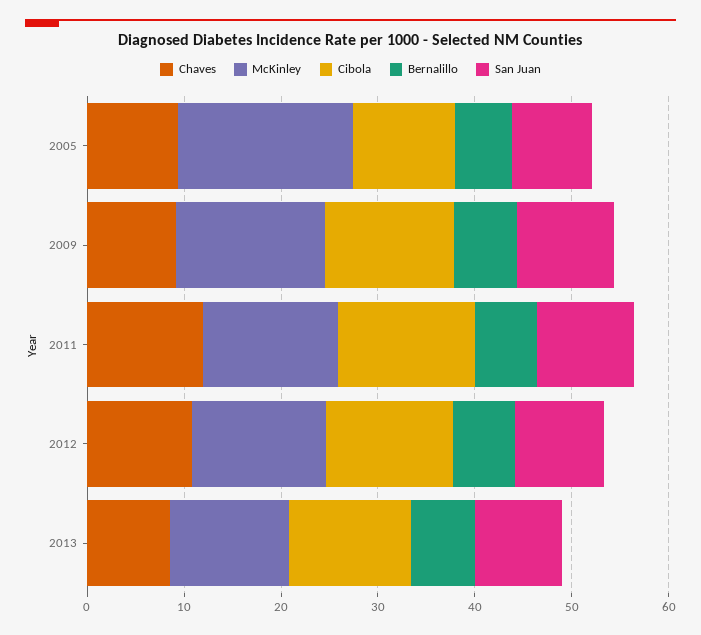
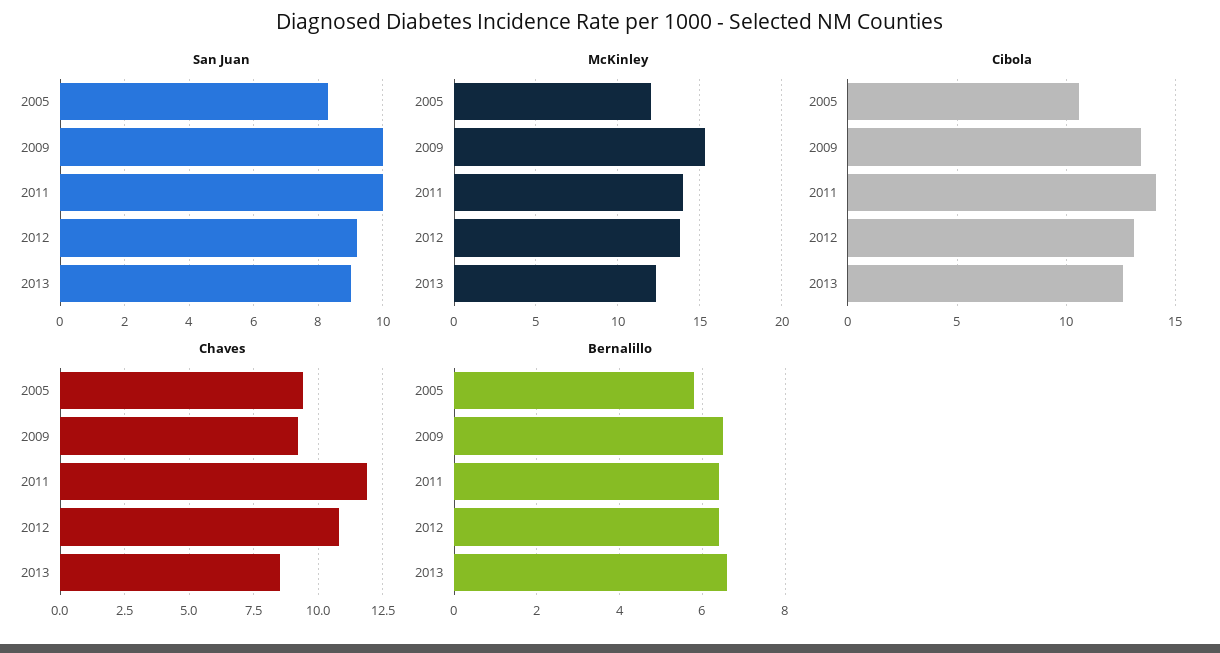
  {
    "Chaves": {
      "2005": 9.5,
      "2009": 9,
      "2011": 12,
      "2012": 11,
      "2013": 8.5
    },
    "McKinley": {
-     "2005": 18,
+     "2005": 12,
      "2009": 15.5,
      "2011": 14,
      "2012": 14,
      "2013": 12.5
    },
    "Cibola": {
      "2005": 10.5,
      "2009": 13.5,
      "2011": 14,
      "2012": 13,
      "2013": 12.5
    },
    "Bernalillo": {
      "2005": 6,
      "2009": 6.5,
      "2011": 6.5,
      "2012": 6.5,
      "2013": 6.5
    },
    "San Juan": {
      "2005": 8.5,
      "2009": 10,
      "2011": 10,
      "2012": 9,
      "2013": 9
    }
  }

